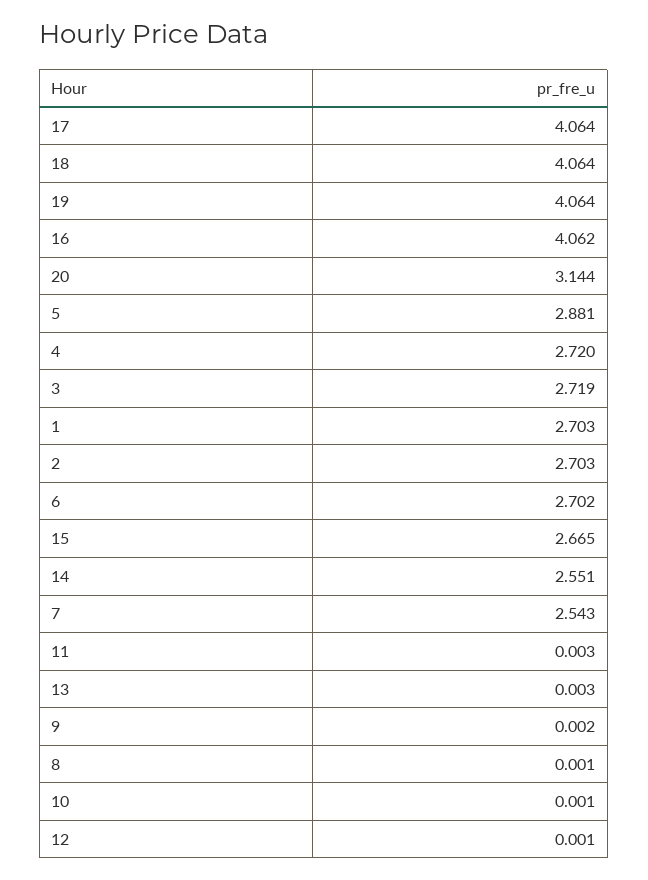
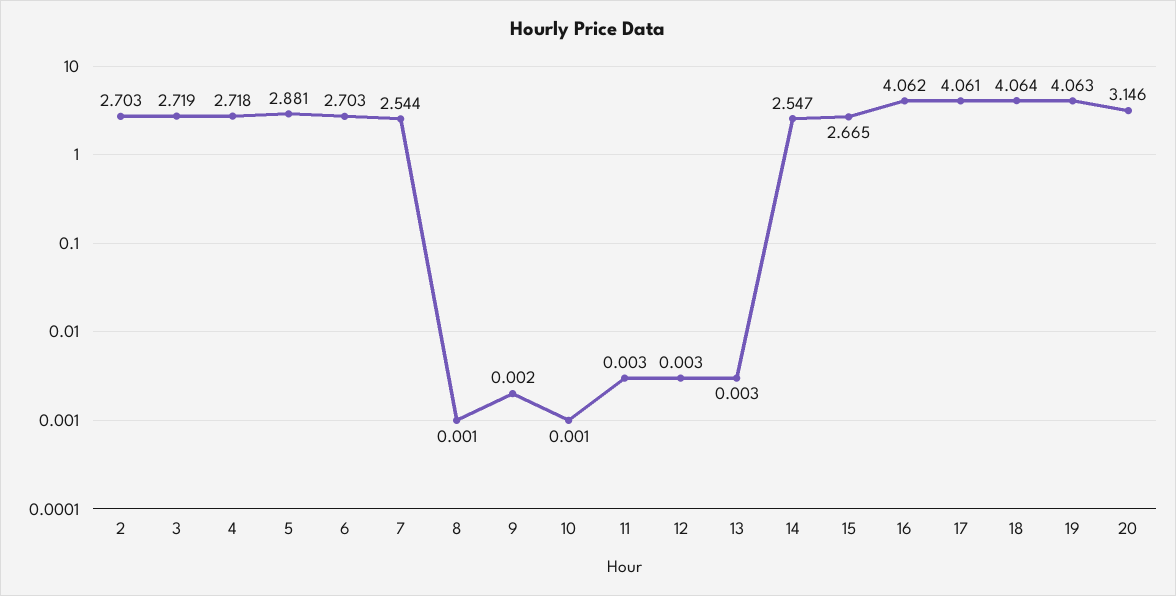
  {
-   "17": 4.064,
+   "17": 4.061,
    "18": 4.064,
-   "19": 4.064,
+   "19": 4.063,
    "16": 4.062,
-   "20": 3.144,
+   "20": 3.146,
    "5": 2.881,
-   "4": 2.72,
+   "4": 2.718,
    "3": 2.719,
-   "1": 2.703,
    "2": 2.703,
-   "6": 2.702,
+   "6": 2.703,
    "15": 2.665,
-   "14": 2.551,
+   "14": 2.547,
-   "7": 2.543,
+   "7": 2.544,
    "11": 0.003,
    "13": 0.003,
    "9": 0.002,
    "8": 0.001,
    "10": 0.001,
-   "12": 0.001
+   "12": 0.003
  }

